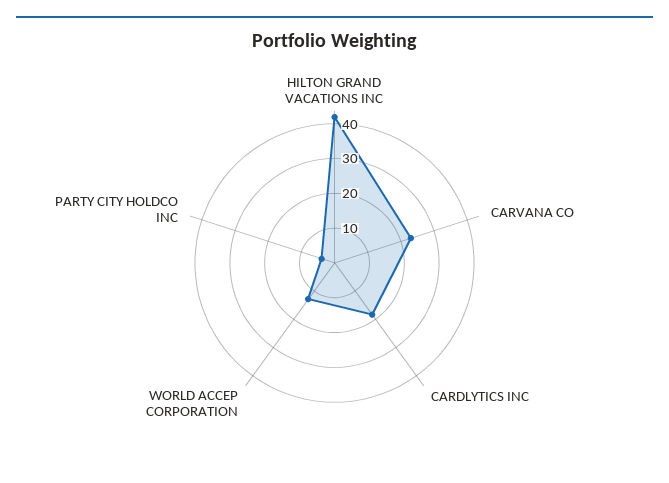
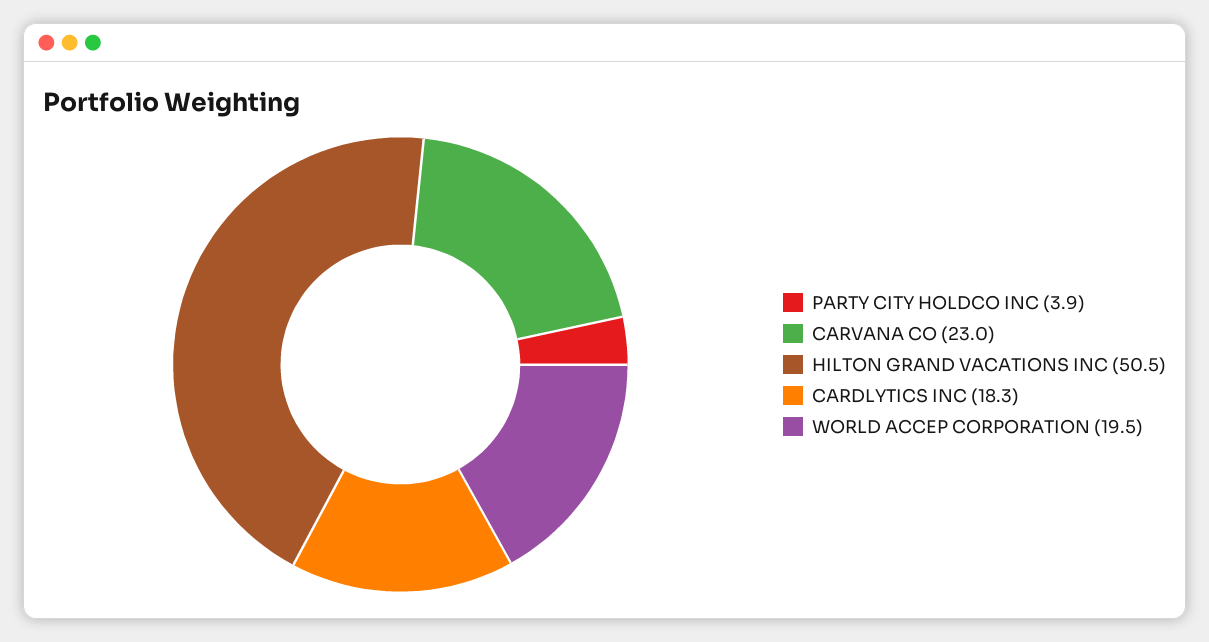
  {
-   "HILTON GRAND VACATIONS INC": 42.5,
+   "HILTON GRAND VACATIONS INC": 50.5,
    "CARVANA CO": 23,
    "CARDLYTICS INC": 18.3,
-   "WORLD ACCEP CORPORATION": 12.5,
+   "WORLD ACCEP CORPORATION": 19.5,
    "PARTY CITY HOLDCO INC": 3.9
  }

